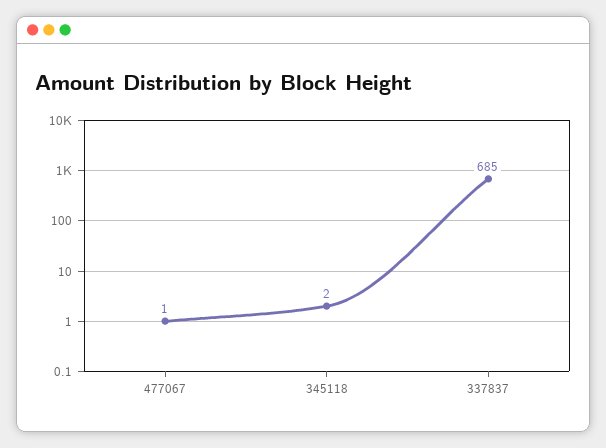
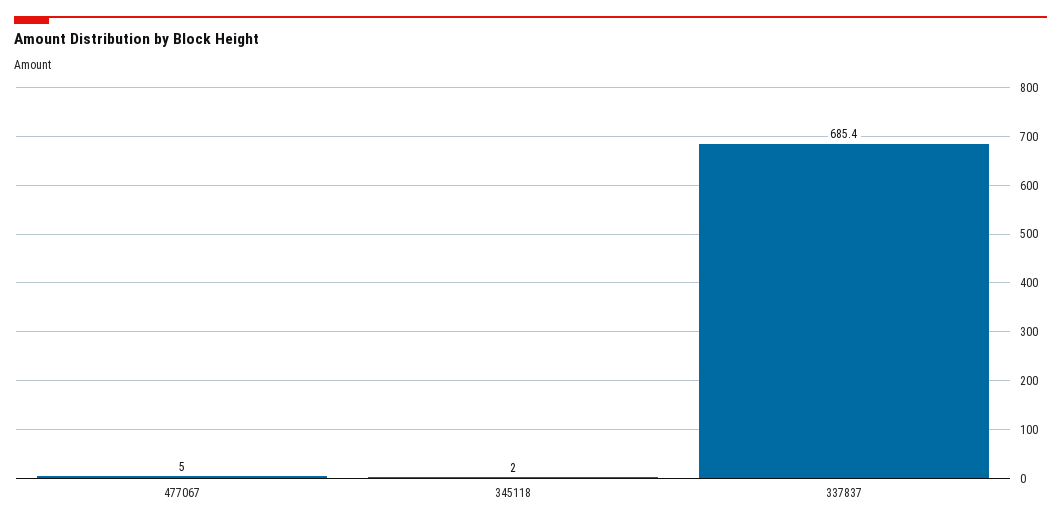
  {
-   "477067": 1,
+   "477067": 5,
    "345118": 2,
    "337837": 685.4
  }

